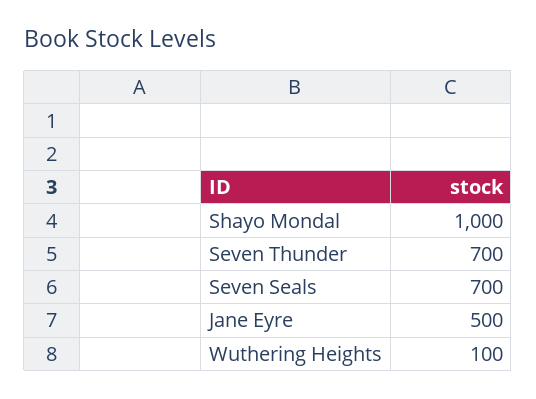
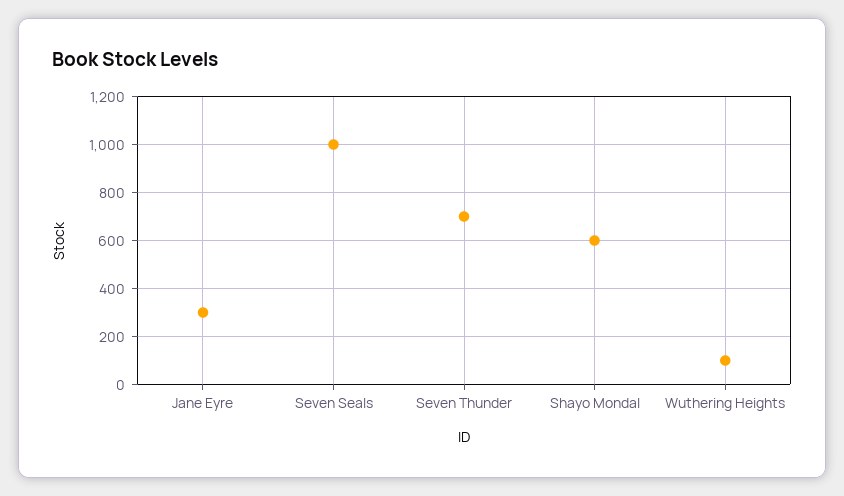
  {
-   "Shayo Mondal": 1000,
+   "Shayo Mondal": 600,
    "Seven Thunder": 700,
-   "Seven Seals": 700,
+   "Seven Seals": 1000,
-   "Jane Eyre": 500,
+   "Jane Eyre": 300,
    "Wuthering Heights": 100
  }

